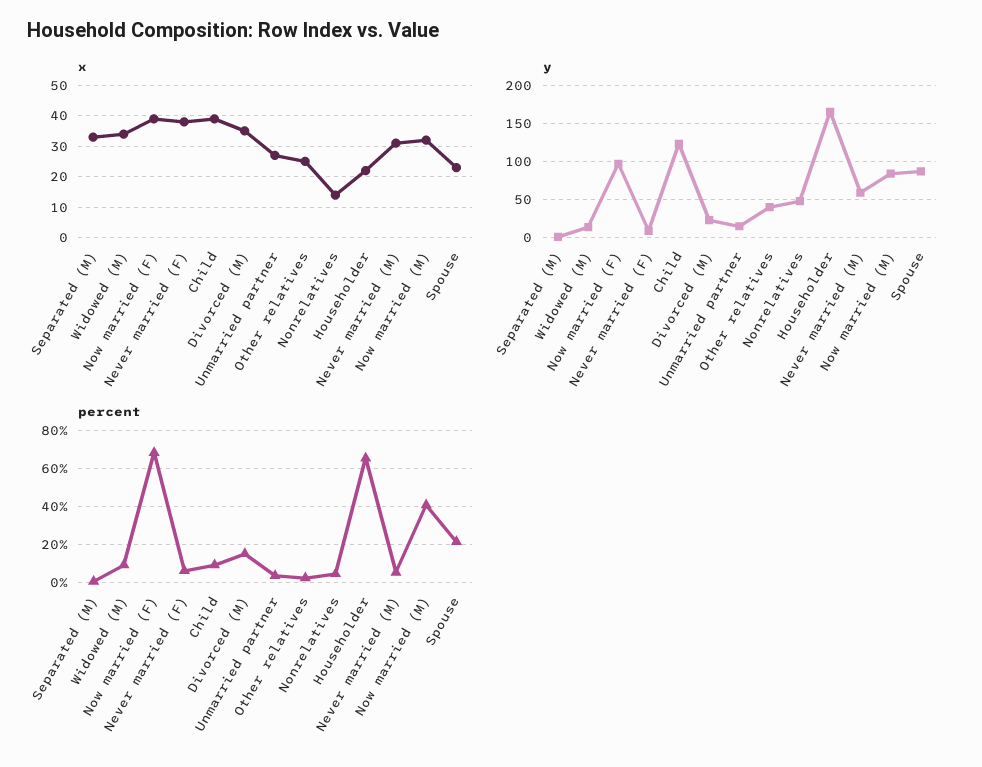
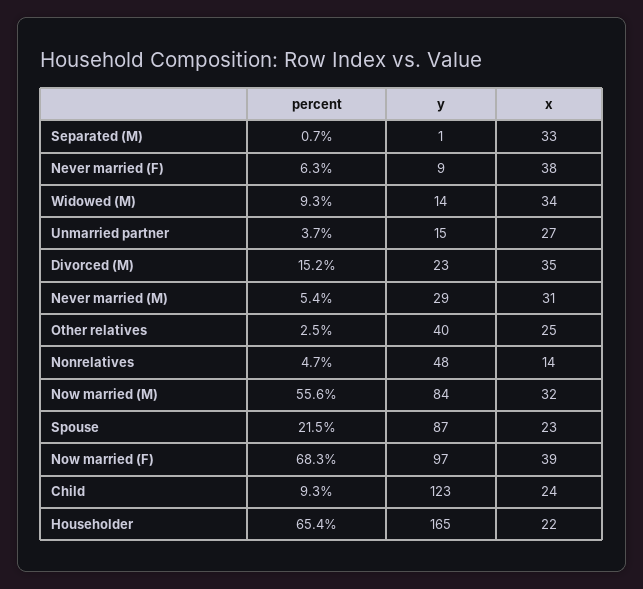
  {
    "x": {
      "Separated (M)": 33,
      "Widowed (M)": 34,
      "Now married (F)": 39,
      "Never married (F)": 38,
-     "Child": 40,
+     "Child": 24,
      "Divorced (M)": 35,
      "Unmarried partner": 27,
      "Other relatives": 25,
      "Nonrelatives": 14,
      "Householder": 22,
      "Never married (M)": 31,
      "Now married (M)": 32,
      "Spouse": 23
    },
    "y": {
      "Separated (M)": 1,
      "Widowed (M)": 14,
      "Now married (F)": 97,
      "Never married (F)": 9,
      "Child": 123,
      "Divorced (M)": 23,
      "Unmarried partner": 15,
      "Other relatives": 40,
      "Nonrelatives": 48,
      "Householder": 165,
-     "Never married (M)": 60,
+     "Never married (M)": 29,
      "Now married (M)": 84,
      "Spouse": 87
    },
    "percent": {
      "Separated (M)": 0.7,
      "Widowed (M)": 9.3,
      "Now married (F)": 68.3,
      "Never married (F)": 6.3,
      "Child": 9.3,
      "Divorced (M)": 15.2,
      "Unmarried partner": 3.7,
      "Other relatives": 2.5,
      "Nonrelatives": 4.7,
      "Householder": 65.4,
      "Never married (M)": 5.4,
-     "Now married (M)": 40,
+     "Now married (M)": 55.6,
      "Spouse": 21.5
    }
  }

